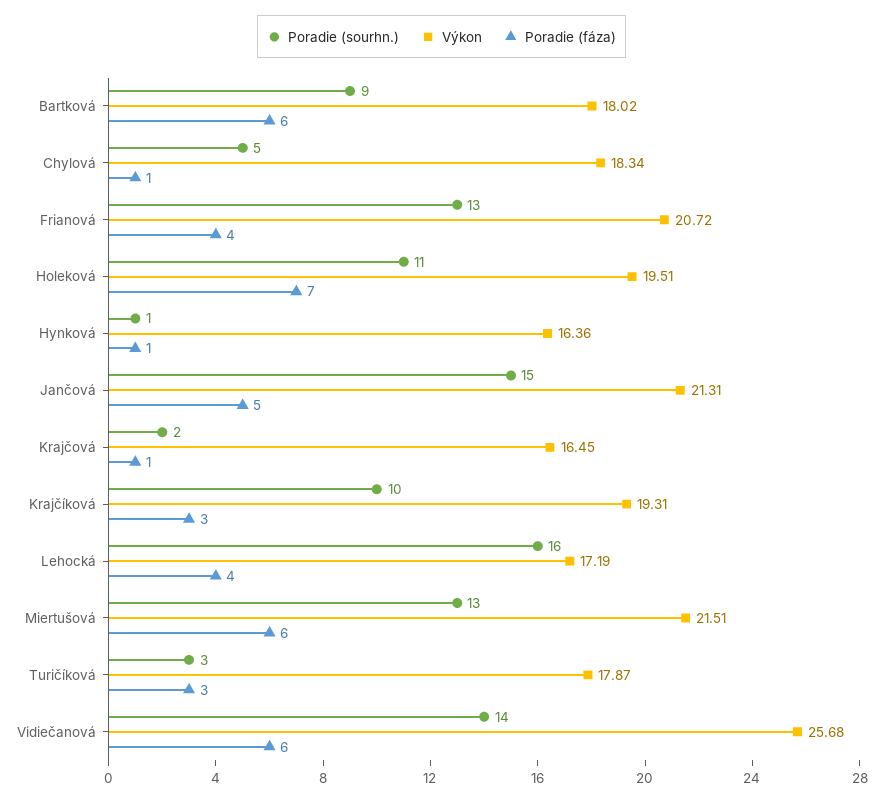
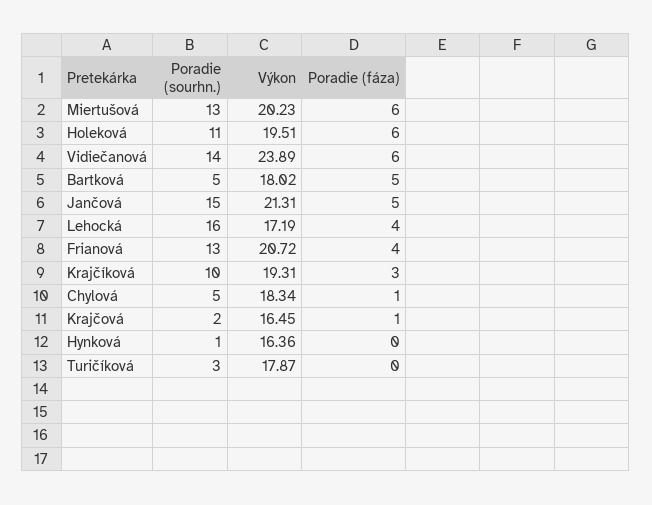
  {
    "Poradie (sourhn.)": {
-     "Bartková": 9,
+     "Bartková": 5,
      "Chylová": 5,
      "Frianová": 13,
      "Holeková": 11,
      "Hynková": 1,
      "Jančová": 15,
      "Krajčová": 2,
      "Krajčíková": 10,
      "Lehocká": 16,
      "Miertušová": 13,
      "Turičíková": 3,
      "Vidiečanová": 14
    },
    "Výkon": {
      "Bartková": 18.02,
      "Chylová": 18.34,
      "Frianová": 20.72,
      "Holeková": 19.51,
      "Hynková": 16.36,
      "Jančová": 21.31,
      "Krajčová": 16.45,
      "Krajčíková": 19.31,
      "Lehocká": 17.19,
-     "Miertušová": 21.51,
+     "Miertušová": 20.23,
      "Turičíková": 17.87,
-     "Vidiečanová": 25.68
+     "Vidiečanová": 23.89
    },
    "Poradie (fáza)": {
-     "Bartková": 6,
+     "Bartková": 5,
      "Chylová": 1,
      "Frianová": 4,
-     "Holeková": 7,
+     "Holeková": 6,
-     "Hynková": 1,
+     "Hynková": 0,
      "Jančová": 5,
      "Krajčová": 1,
      "Krajčíková": 3,
      "Lehocká": 4,
      "Miertušová": 6,
-     "Turičíková": 3,
+     "Turičíková": 0,
      "Vidiečanová": 6
    }
  }

